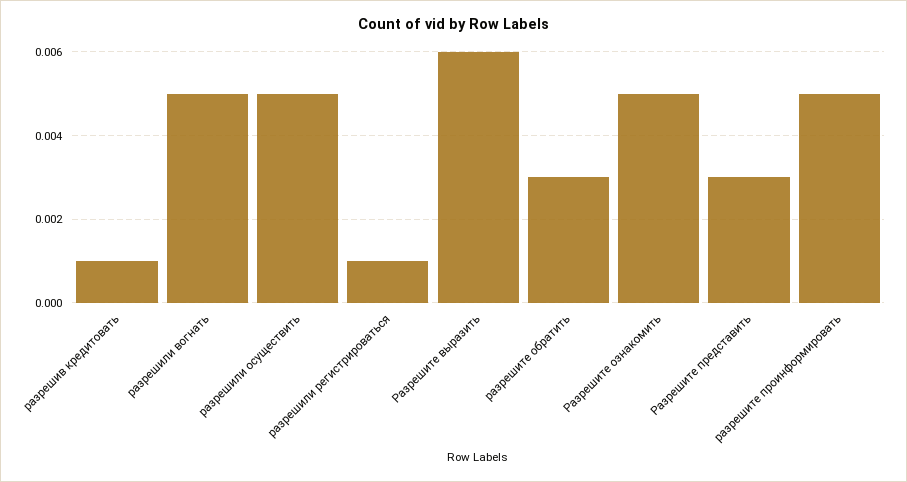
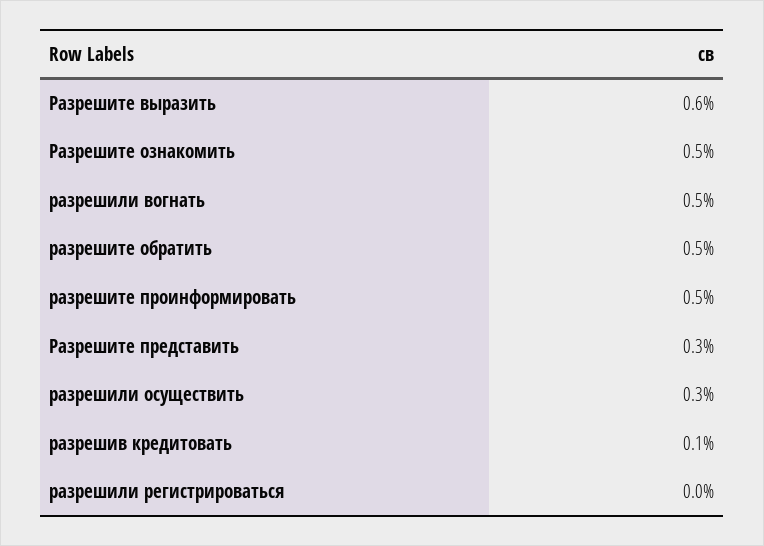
  {
    "разрешив кредитовать": 0.001,
    "разрешили вогнать": 0.005,
-   "разрешили осуществить": 0.005,
+   "разрешили осуществить": 0.003,
-   "разрешили регистрироваться": 0.001,
+   "разрешили регистрироваться": 0,
    "Разрешите выразить": 0.006,
-   "разрешите обратить": 0.003,
+   "разрешите обратить": 0.005,
    "Разрешите ознакомить": 0.005,
    "Разрешите представить": 0.003,
    "разрешите проинформировать": 0.005
  }

